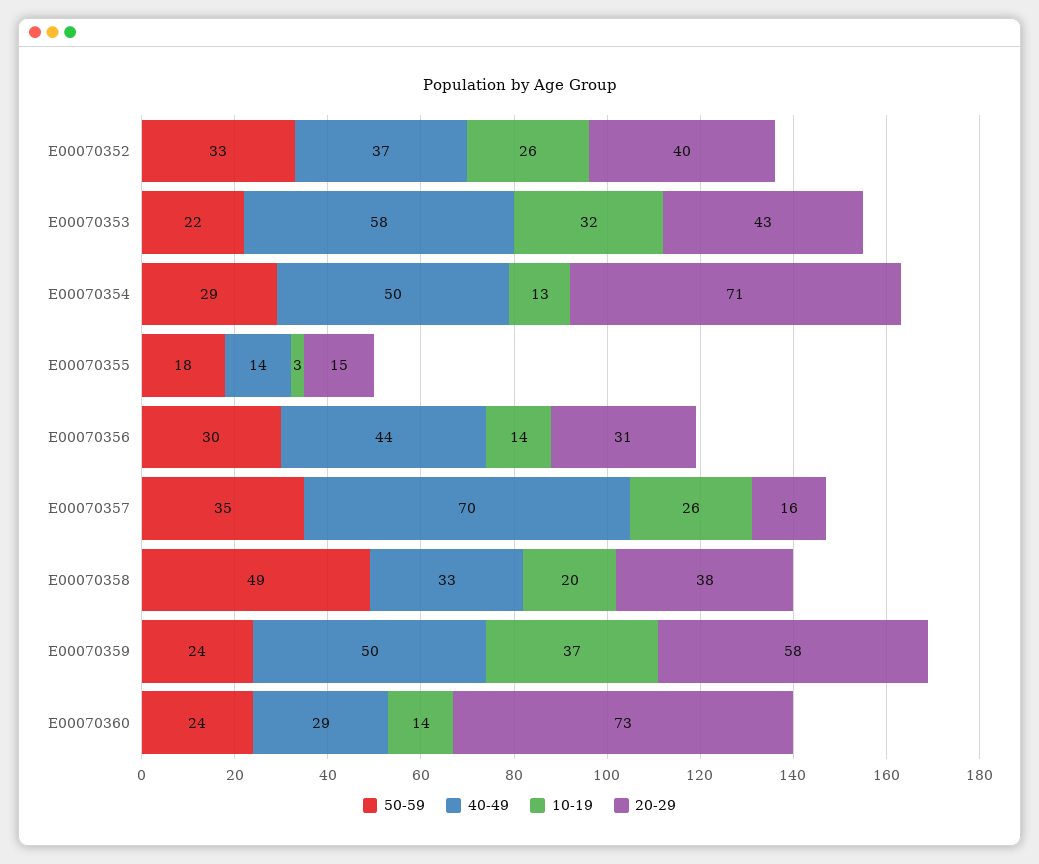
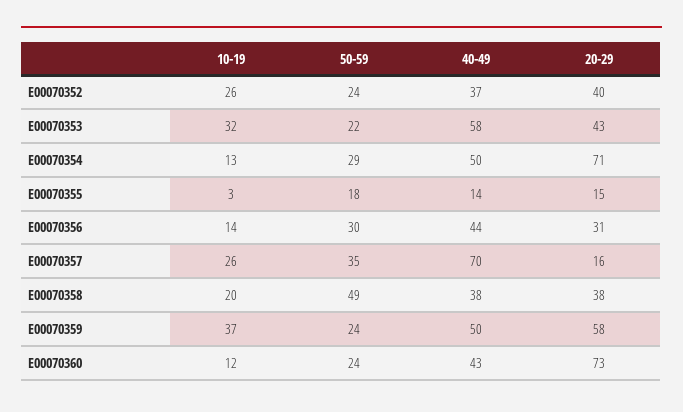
  {
    "50-59": {
-     "E00070352": 33,
+     "E00070352": 24,
      "E00070353": 22,
      "E00070354": 29,
      "E00070355": 18,
      "E00070356": 30,
      "E00070357": 35,
      "E00070358": 49,
      "E00070359": 24,
      "E00070360": 24
    },
    "40-49": {
      "E00070352": 37,
      "E00070353": 58,
      "E00070354": 50,
      "E00070355": 14,
      "E00070356": 44,
      "E00070357": 70,
-     "E00070358": 33,
+     "E00070358": 38,
      "E00070359": 50,
-     "E00070360": 29
+     "E00070360": 43
    },
    "10-19": {
      "E00070352": 26,
      "E00070353": 32,
      "E00070354": 13,
      "E00070355": 3,
      "E00070356": 14,
      "E00070357": 26,
      "E00070358": 20,
      "E00070359": 37,
-     "E00070360": 14
+     "E00070360": 12
    },
    "20-29": {
      "E00070352": 40,
      "E00070353": 43,
      "E00070354": 71,
      "E00070355": 15,
      "E00070356": 31,
      "E00070357": 16,
      "E00070358": 38,
      "E00070359": 58,
      "E00070360": 73
    }
  }

